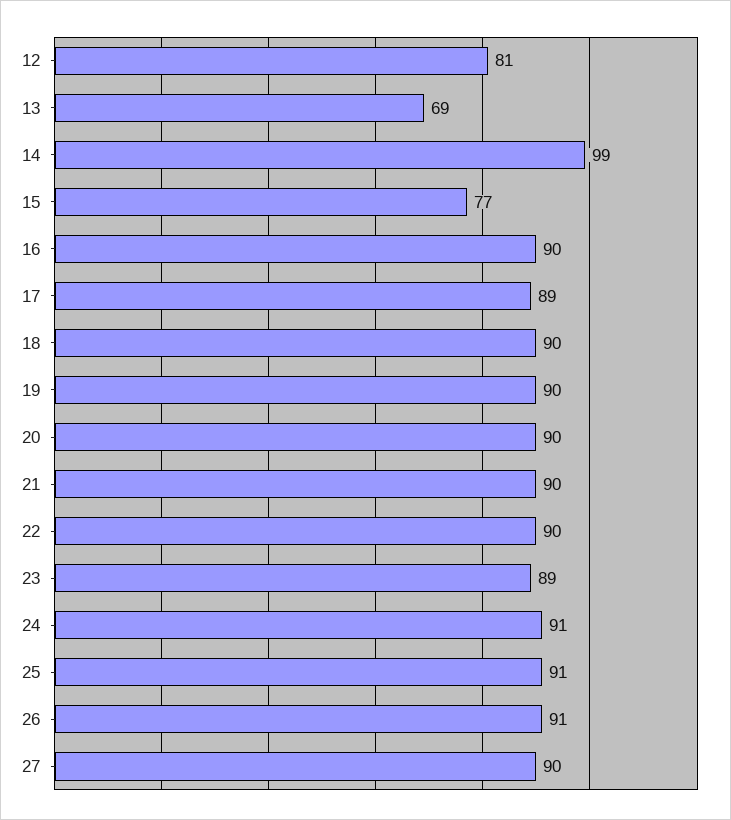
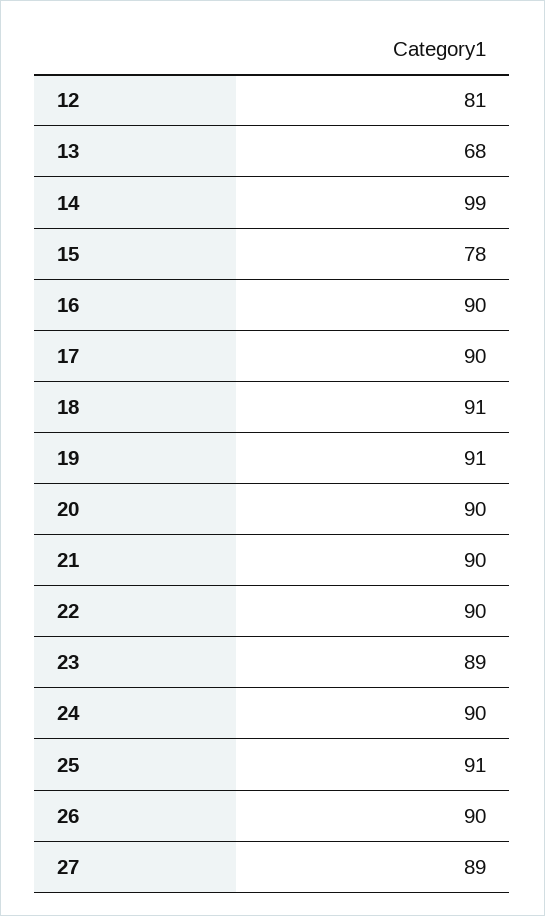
  {
    "12": 81,
-   "13": 69,
+   "13": 68,
    "14": 99,
-   "15": 77,
+   "15": 78,
    "16": 90,
-   "17": 89,
+   "17": 90,
-   "18": 90,
+   "18": 91,
-   "19": 90,
+   "19": 91,
    "20": 90,
    "21": 90,
    "22": 90,
    "23": 89,
-   "24": 91,
+   "24": 90,
    "25": 91,
-   "26": 91,
+   "26": 90,
-   "27": 90
+   "27": 89
  }

